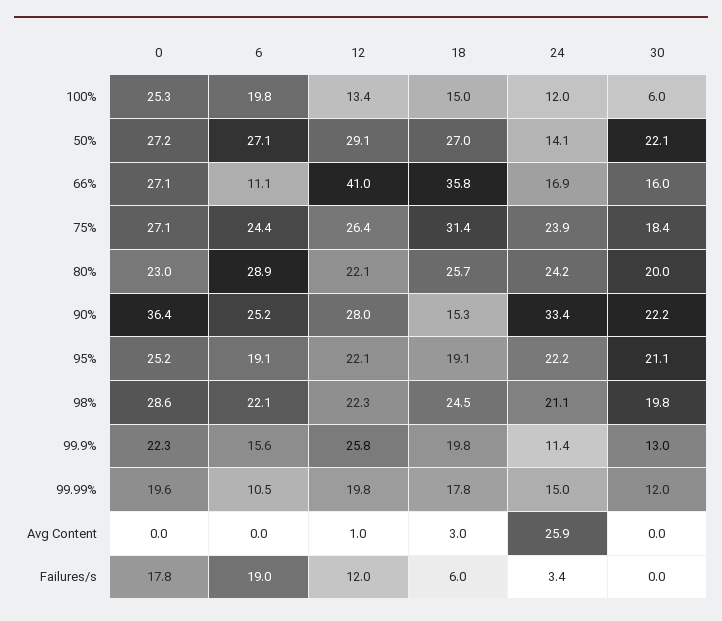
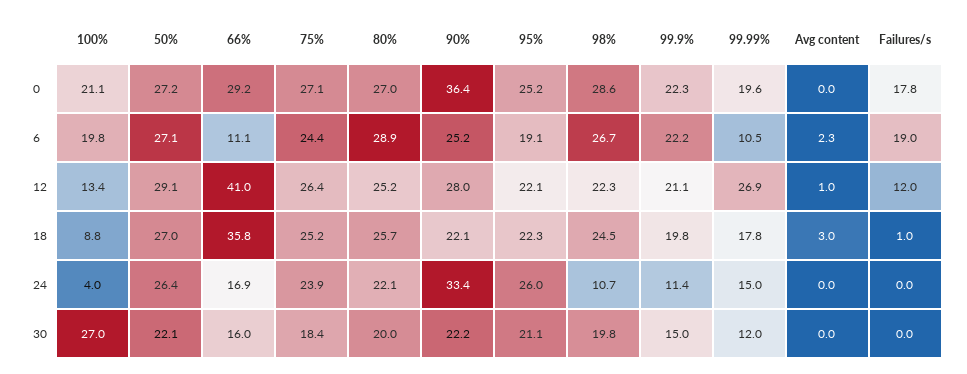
  {
    "0": {
-     "100%": 25.3,
+     "100%": 21.1,
      "50%": 27.2,
-     "66%": 27.1,
+     "66%": 29.2,
      "75%": 27.1,
-     "80%": 23,
+     "80%": 27,
      "90%": 36.4,
      "95%": 25.2,
      "98%": 28.6,
      "99.9%": 22.3,
      "99.99%": 19.6,
      "Avg Content": 0,
      "Failures/s": 17.8
    },
    "6": {
      "100%": 19.8,
      "50%": 27.1,
      "66%": 11.1,
      "75%": 24.4,
      "80%": 28.9,
      "90%": 25.2,
      "95%": 19.1,
-     "98%": 22.1,
+     "98%": 26.7,
-     "99.9%": 15.6,
+     "99.9%": 22.2,
      "99.99%": 10.5,
-     "Avg Content": 0,
+     "Avg Content": 2.3,
      "Failures/s": 19
    },
    "12": {
      "100%": 13.4,
      "50%": 29.1,
      "66%": 41,
      "75%": 26.4,
-     "80%": 22.1,
+     "80%": 25.2,
      "90%": 28,
      "95%": 22.1,
      "98%": 22.3,
-     "99.9%": 25.8,
+     "99.9%": 21.1,
-     "99.99%": 19.8,
+     "99.99%": 26.9,
      "Avg Content": 1,
      "Failures/s": 12
    },
    "18": {
-     "100%": 15,
+     "100%": 8.8,
      "50%": 27,
      "66%": 35.8,
-     "75%": 31.4,
+     "75%": 25.2,
      "80%": 25.7,
-     "90%": 15.3,
+     "90%": 22.1,
-     "95%": 19.1,
+     "95%": 22.3,
      "98%": 24.5,
      "99.9%": 19.8,
      "99.99%": 17.8,
      "Avg Content": 3,
-     "Failures/s": 6
+     "Failures/s": 1
    },
    "24": {
-     "100%": 12,
+     "100%": 4,
-     "50%": 14.1,
+     "50%": 26.4,
      "66%": 16.9,
      "75%": 23.9,
-     "80%": 24.2,
+     "80%": 22.1,
      "90%": 33.4,
-     "95%": 22.2,
+     "95%": 26,
-     "98%": 21.1,
+     "98%": 10.7,
      "99.9%": 11.4,
      "99.99%": 15,
-     "Avg Content": 25.9,
+     "Avg Content": 0,
-     "Failures/s": 3.4
+     "Failures/s": 0
    },
    "30": {
-     "100%": 6,
+     "100%": 27,
      "50%": 22.1,
      "66%": 16,
      "75%": 18.4,
      "80%": 20,
      "90%": 22.2,
      "95%": 21.1,
      "98%": 19.8,
-     "99.9%": 13,
+     "99.9%": 15,
      "99.99%": 12,
      "Avg Content": 0,
      "Failures/s": 0
    }
  }

